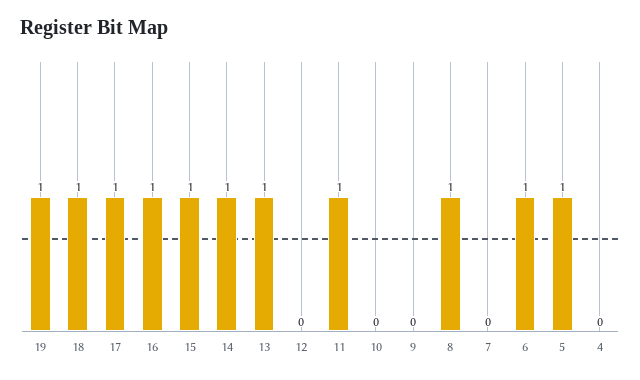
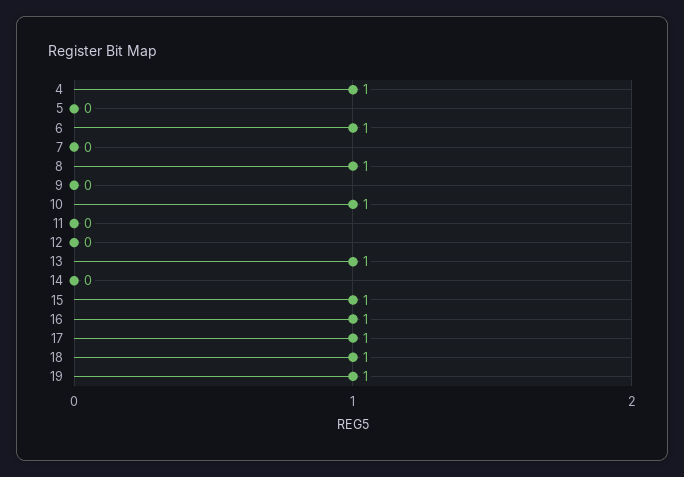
  {
    "19": 1,
    "18": 1,
    "17": 1,
    "16": 1,
    "15": 1,
-   "14": 1,
+   "14": 0,
    "13": 1,
    "12": 0,
-   "11": 1,
+   "11": 0,
-   "10": 0,
+   "10": 1,
    "9": 0,
    "8": 1,
    "7": 0,
    "6": 1,
-   "5": 1,
+   "5": 0,
-   "4": 0
+   "4": 1
  }

